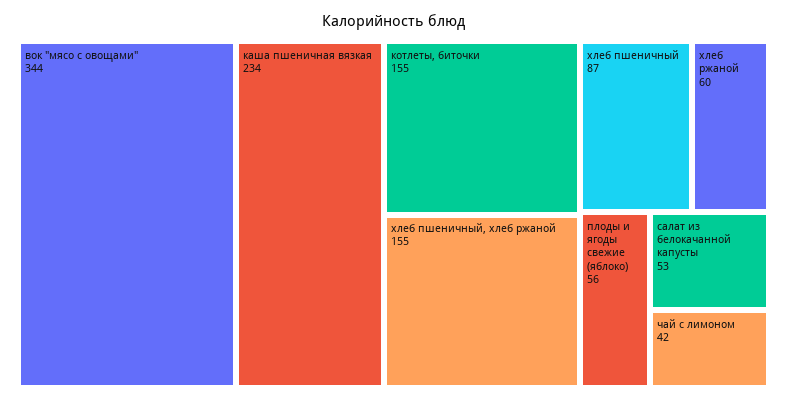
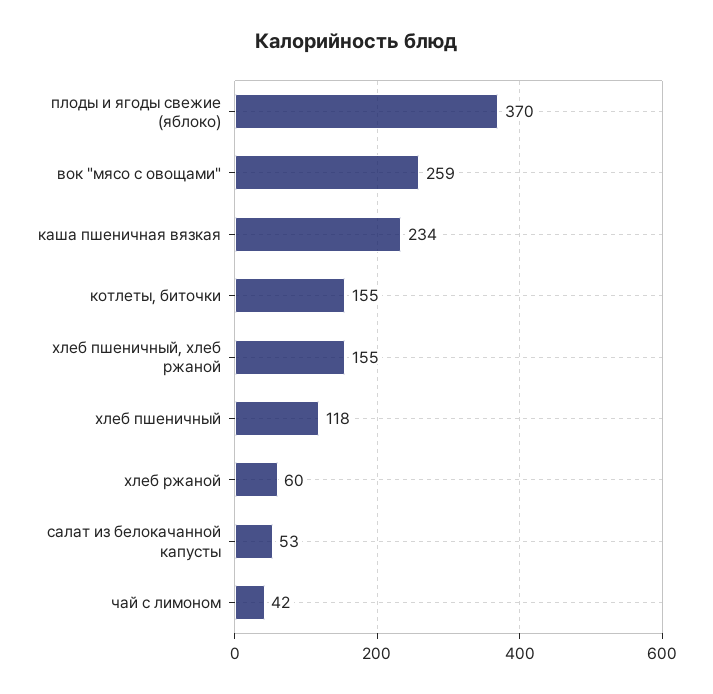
  {
-   "вок \"мясо с овощами\"": 344,
+   "вок \"мясо с овощами\"": 259,
    "каша пшеничная вязкая": 234,
    "котлеты, биточки": 155,
    "хлеб пшеничный, хлеб ржаной": 155,
-   "хлеб пшеничный": 87,
+   "хлеб пшеничный": 118,
    "хлеб ржаной": 60,
-   "плоды и ягоды свежие (яблоко)": 56,
+   "плоды и ягоды свежие (яблоко)": 370,
    "салат из белокачанной капусты": 53,
    "чай с лимоном": 42
  }

